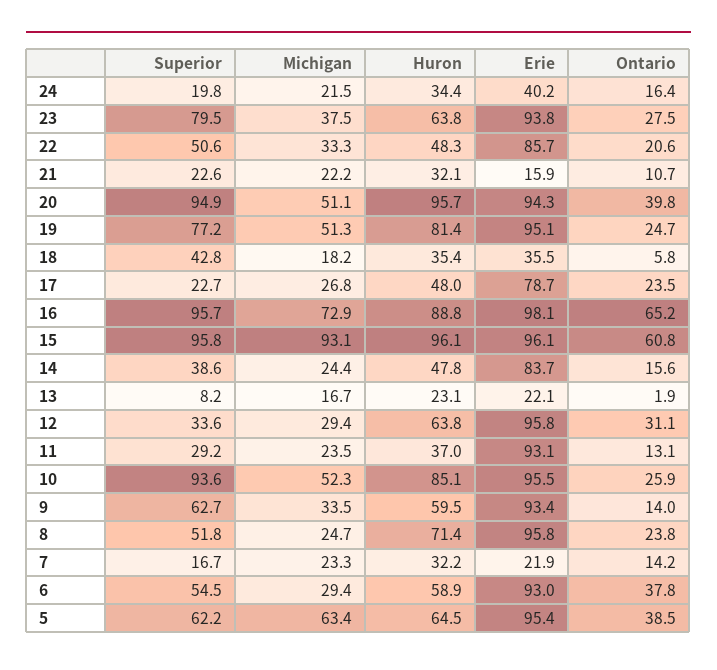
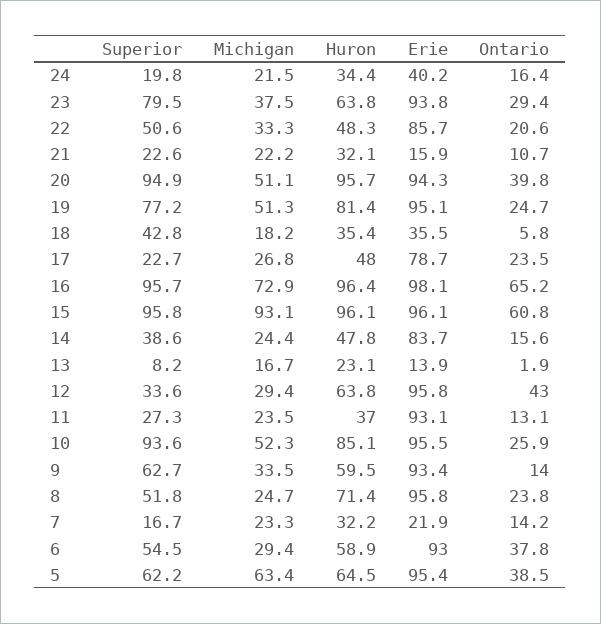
  {
    "Superior": {
      "24": 19.8,
      "23": 79.5,
      "22": 50.6,
      "21": 22.6,
      "20": 94.9,
      "19": 77.2,
      "18": 42.8,
      "17": 22.7,
      "16": 95.7,
      "15": 95.8,
      "14": 38.6,
      "13": 8.2,
      "12": 33.6,
-     "11": 29.2,
+     "11": 27.3,
      "10": 93.6,
      "9": 62.7,
      "8": 51.8,
      "7": 16.7,
      "6": 54.5,
      "5": 62.2
    },
    "Michigan": {
      "24": 21.5,
      "23": 37.5,
      "22": 33.3,
      "21": 22.2,
      "20": 51.1,
      "19": 51.3,
      "18": 18.2,
      "17": 26.8,
      "16": 72.9,
      "15": 93.1,
      "14": 24.4,
      "13": 16.7,
      "12": 29.4,
      "11": 23.5,
      "10": 52.3,
      "9": 33.5,
      "8": 24.7,
      "7": 23.3,
      "6": 29.4,
      "5": 63.4
    },
    "Huron": {
      "24": 34.4,
      "23": 63.8,
      "22": 48.3,
      "21": 32.1,
      "20": 95.7,
      "19": 81.4,
      "18": 35.4,
      "17": 48,
-     "16": 88.8,
+     "16": 96.4,
      "15": 96.1,
      "14": 47.8,
      "13": 23.1,
      "12": 63.8,
      "11": 37,
      "10": 85.1,
      "9": 59.5,
      "8": 71.4,
      "7": 32.2,
      "6": 58.9,
      "5": 64.5
    },
    "Erie": {
      "24": 40.2,
      "23": 93.8,
      "22": 85.7,
      "21": 15.9,
      "20": 94.3,
      "19": 95.1,
      "18": 35.5,
      "17": 78.7,
      "16": 98.1,
      "15": 96.1,
      "14": 83.7,
-     "13": 22.1,
+     "13": 13.9,
      "12": 95.8,
      "11": 93.1,
      "10": 95.5,
      "9": 93.4,
      "8": 95.8,
      "7": 21.9,
      "6": 93,
      "5": 95.4
    },
    "Ontario": {
      "24": 16.4,
-     "23": 27.5,
+     "23": 29.4,
      "22": 20.6,
      "21": 10.7,
      "20": 39.8,
      "19": 24.7,
      "18": 5.8,
      "17": 23.5,
      "16": 65.2,
      "15": 60.8,
      "14": 15.6,
      "13": 1.9,
-     "12": 31.1,
+     "12": 43,
      "11": 13.1,
      "10": 25.9,
      "9": 14,
      "8": 23.8,
      "7": 14.2,
      "6": 37.8,
      "5": 38.5
    }
  }

